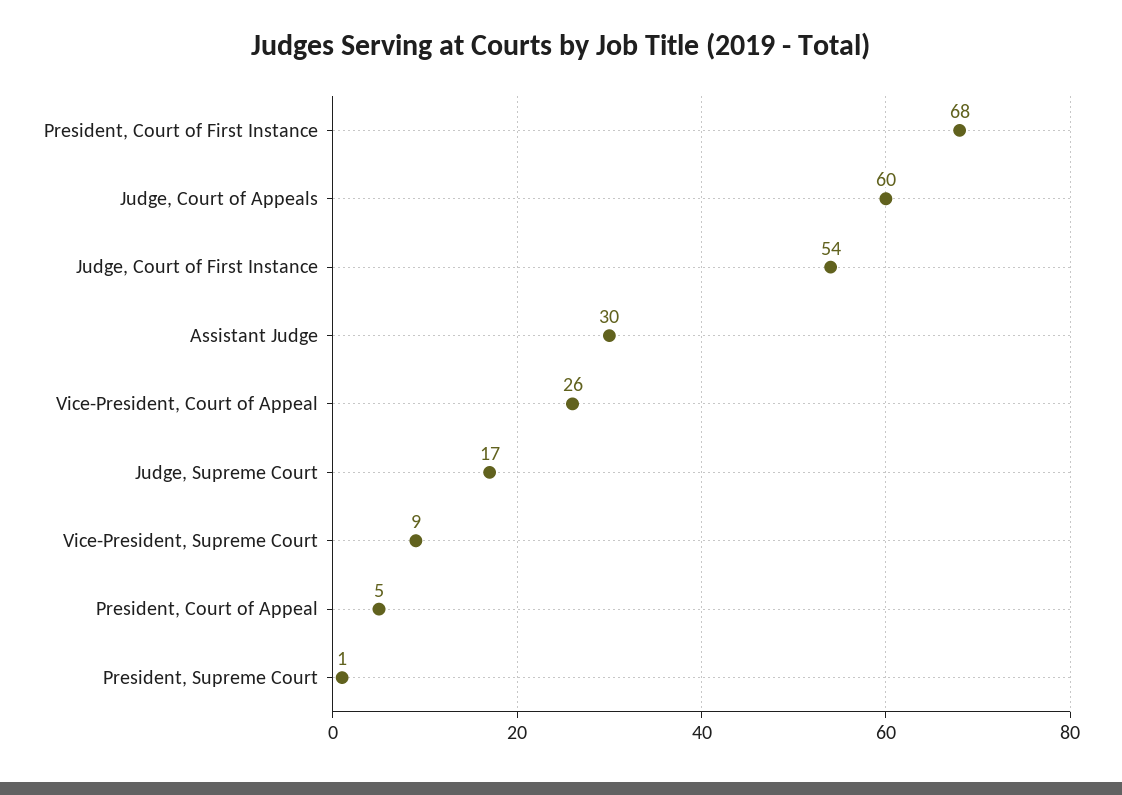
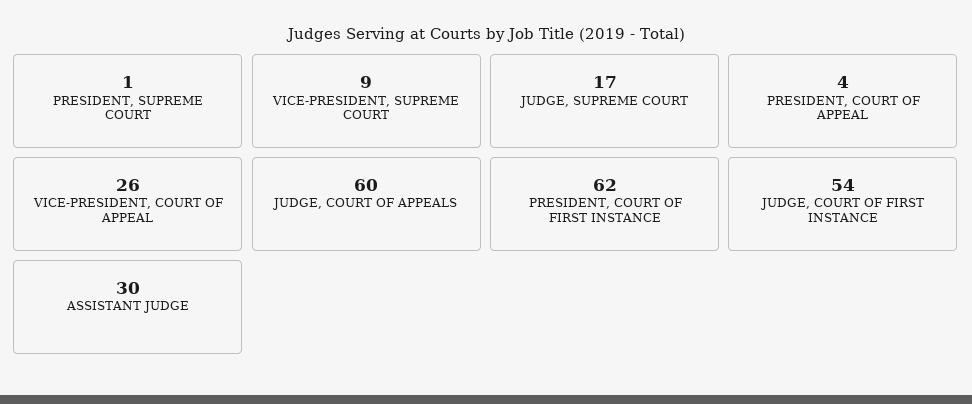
  {
-   "President, Court of First Instance": 68,
+   "President, Court of First Instance": 62,
    "Judge, Court of Appeals": 60,
    "Judge, Court of First Instance": 54,
    "Assistant Judge": 30,
    "Vice-President, Court of Appeal": 26,
    "Judge, Supreme Court": 17,
    "Vice-President, Supreme Court": 9,
-   "President, Court of Appeal": 5,
+   "President, Court of Appeal": 4,
    "President, Supreme Court": 1
  }

